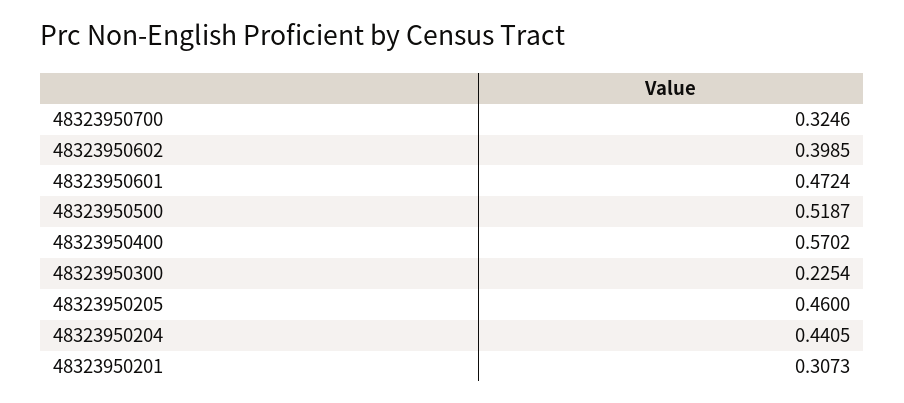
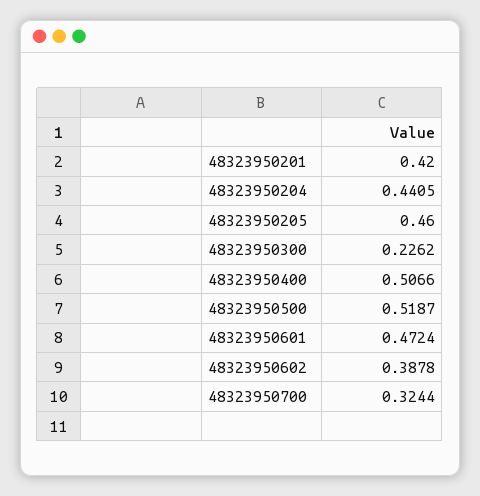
  {
-   "48323950700": 0.3246,
+   "48323950700": 0.3244,
-   "48323950602": 0.3985,
+   "48323950602": 0.3878,
    "48323950601": 0.4724,
    "48323950500": 0.5187,
-   "48323950400": 0.5702,
+   "48323950400": 0.5066,
-   "48323950300": 0.2254,
+   "48323950300": 0.2262,
    "48323950205": 0.46,
    "48323950204": 0.4405,
-   "48323950201": 0.3073
+   "48323950201": 0.42
  }

